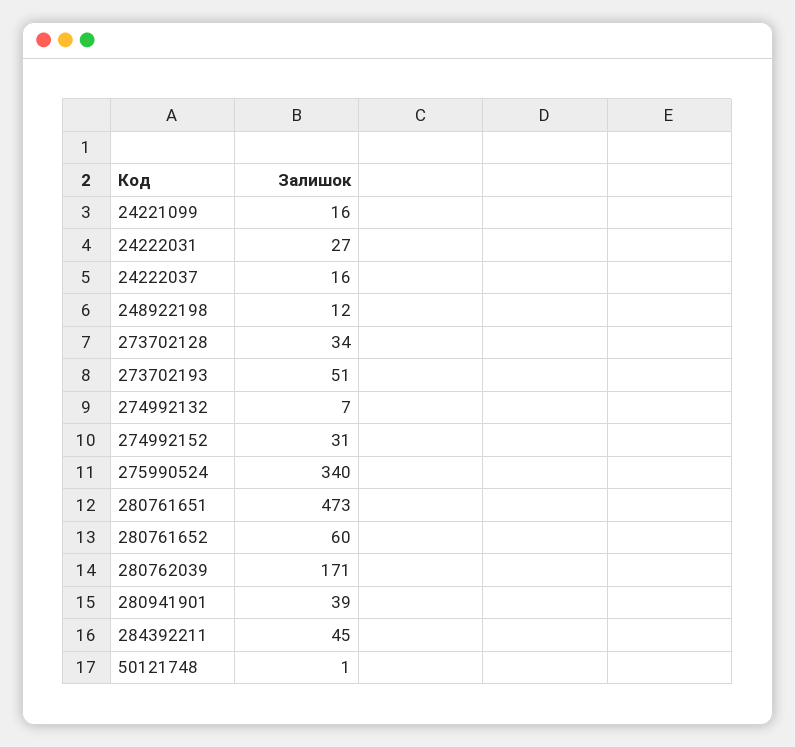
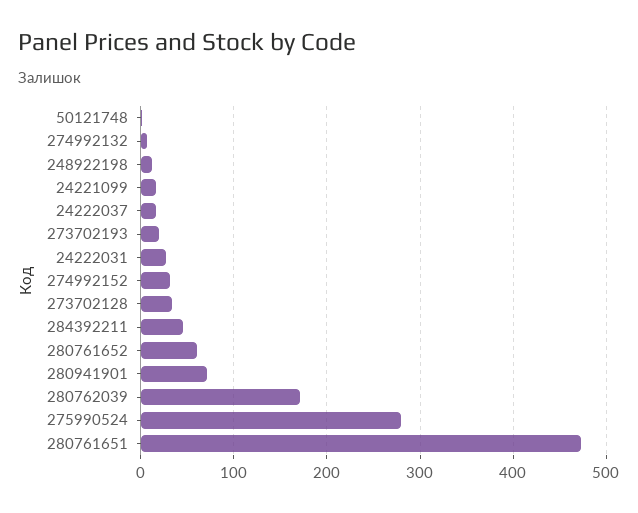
  {
    "24221099": 16,
    "24222031": 27,
    "24222037": 16,
    "248922198": 12,
    "273702128": 34,
-   "273702193": 51,
+   "273702193": 20,
    "274992132": 7,
    "274992152": 31,
-   "275990524": 340,
+   "275990524": 280,
    "280761651": 473,
    "280761652": 60,
    "280762039": 171,
-   "280941901": 39,
+   "280941901": 70,
    "284392211": 45,
    "50121748": 1
  }

